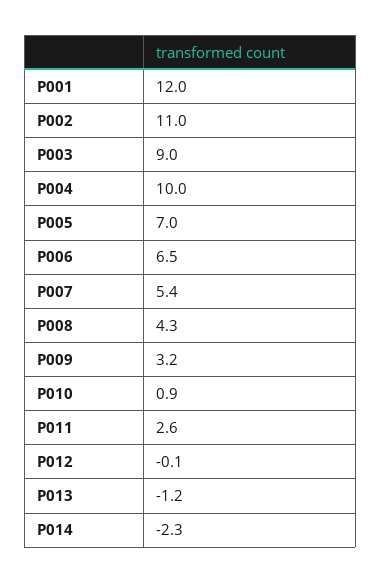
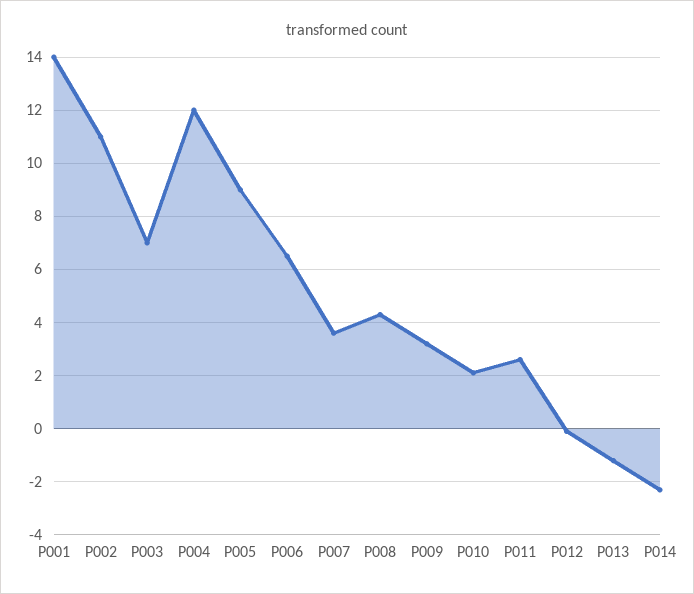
  {
-   "P001": 12,
+   "P001": 14,
    "P002": 11,
-   "P003": 9,
+   "P003": 7,
-   "P004": 10,
+   "P004": 12,
-   "P005": 7,
+   "P005": 9,
    "P006": 6.5,
-   "P007": 5.4,
+   "P007": 3.5,
    "P008": 4.3,
    "P009": 3.2,
-   "P010": 0.9,
+   "P010": 2,
    "P011": 2.6,
    "P012": -0.1,
    "P013": -1.2,
    "P014": -2.3
  }

